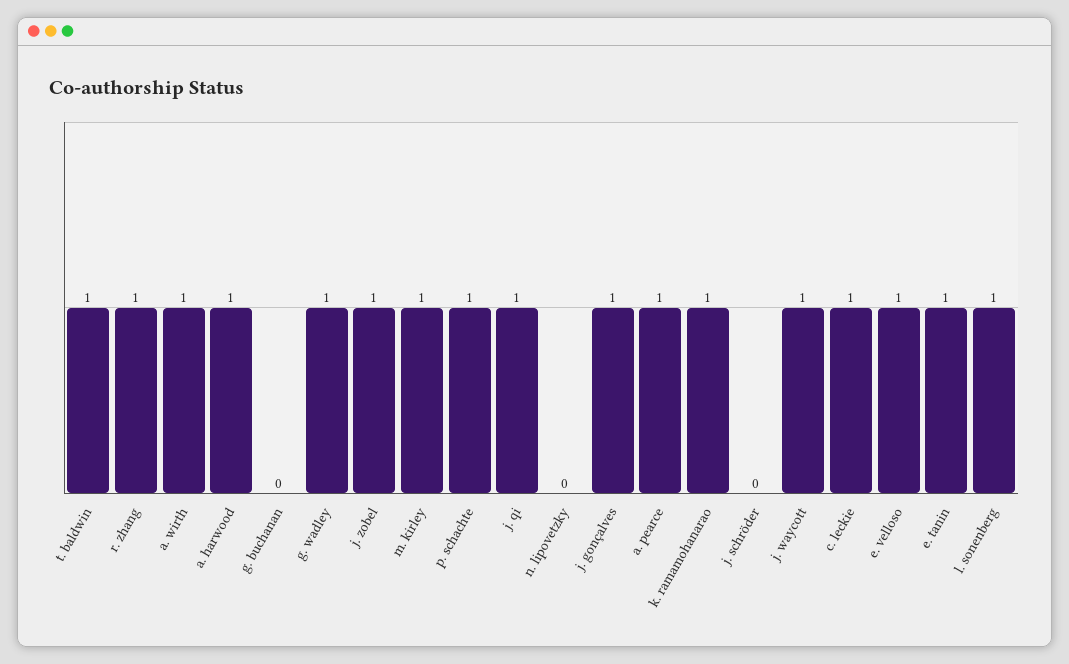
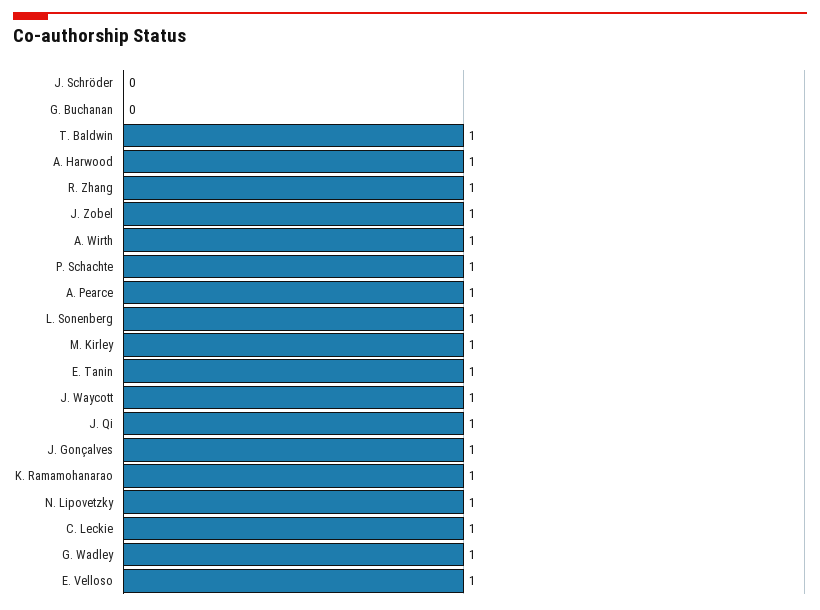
  {
    "t. baldwin": 1,
    "r. zhang": 1,
    "a. wirth": 1,
    "a. harwood": 1,
    "g. buchanan": 0,
    "g. wadley": 1,
    "j. zobel": 1,
    "m. kirley": 1,
    "p. schachte": 1,
    "j. qi": 1,
-   "n. lipovetzky": 0,
+   "n. lipovetzky": 1,
    "j. gonçalves": 1,
    "a. pearce": 1,
    "k. ramamohanarao": 1,
    "j. schröder": 0,
    "j. waycott": 1,
    "c. leckie": 1,
    "e. velloso": 1,
    "e. tanin": 1,
    "l. sonenberg": 1
  }

